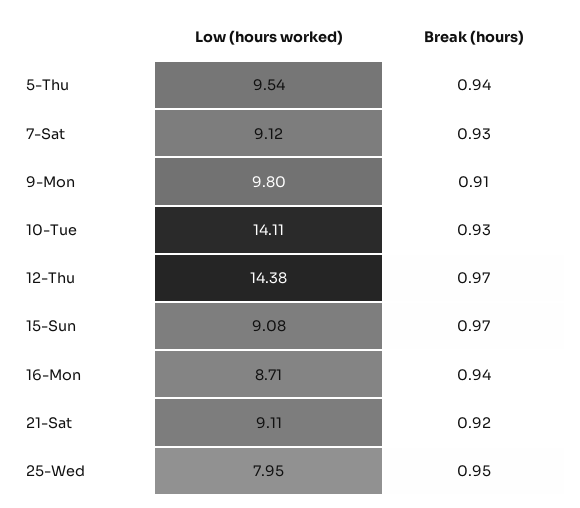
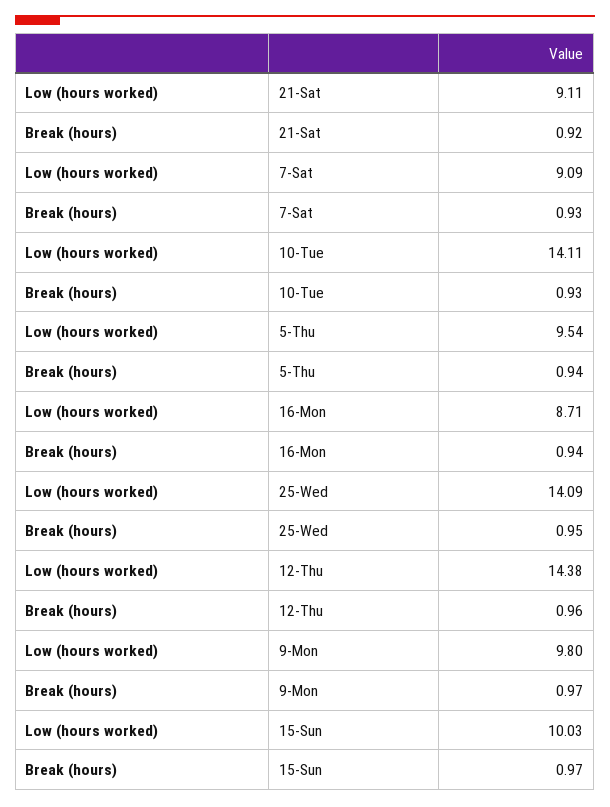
  {
    "Low (hours worked)": {
      "5-Thu": 9.54,
-     "7-Sat": 9.12,
+     "7-Sat": 9.09,
      "9-Mon": 9.8,
      "10-Tue": 14.11,
      "12-Thu": 14.38,
-     "15-Sun": 9.08,
+     "15-Sun": 10.03,
      "16-Mon": 8.71,
      "21-Sat": 9.11,
-     "25-Wed": 7.95
+     "25-Wed": 14.09
    },
    "Break (hours)": {
      "5-Thu": 0.94,
      "7-Sat": 0.93,
-     "9-Mon": 0.91,
+     "9-Mon": 0.97,
      "10-Tue": 0.93,
-     "12-Thu": 0.97,
+     "12-Thu": 0.96,
      "15-Sun": 0.97,
      "16-Mon": 0.94,
      "21-Sat": 0.92,
      "25-Wed": 0.95
    }
  }

